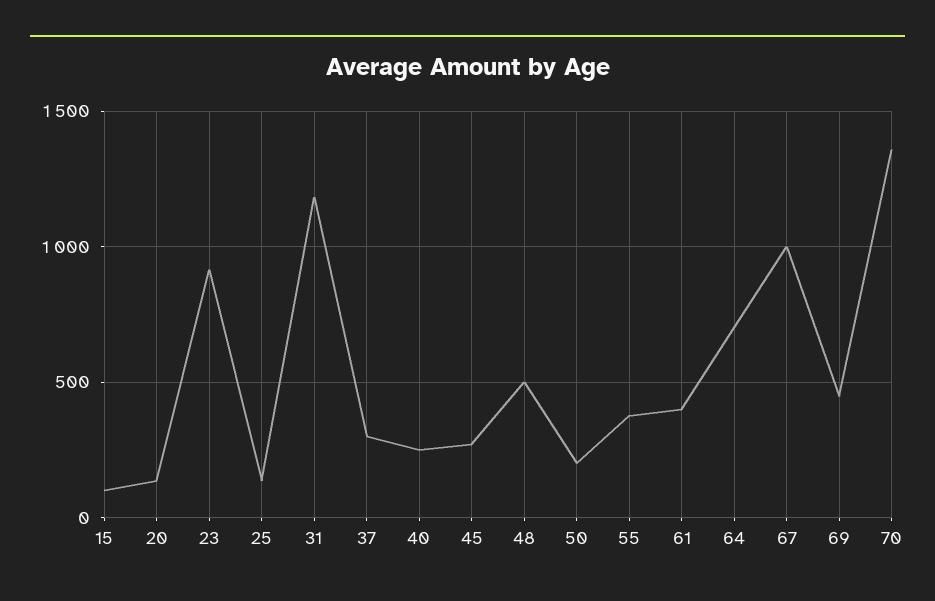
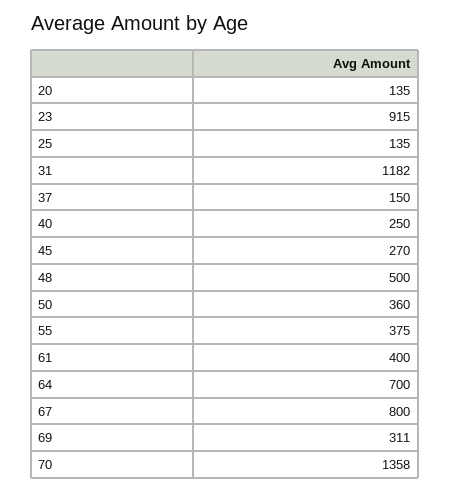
  {
-   "15": 100,
    "20": 135,
    "23": 915,
    "25": 135,
    "31": 1182,
-   "37": 300,
+   "37": 150,
    "40": 250,
    "45": 270,
    "48": 500,
-   "50": 200,
+   "50": 360,
    "55": 375,
    "61": 400,
    "64": 700,
-   "67": 1000,
+   "67": 800,
-   "69": 450,
+   "69": 311,
    "70": 1358
  }

